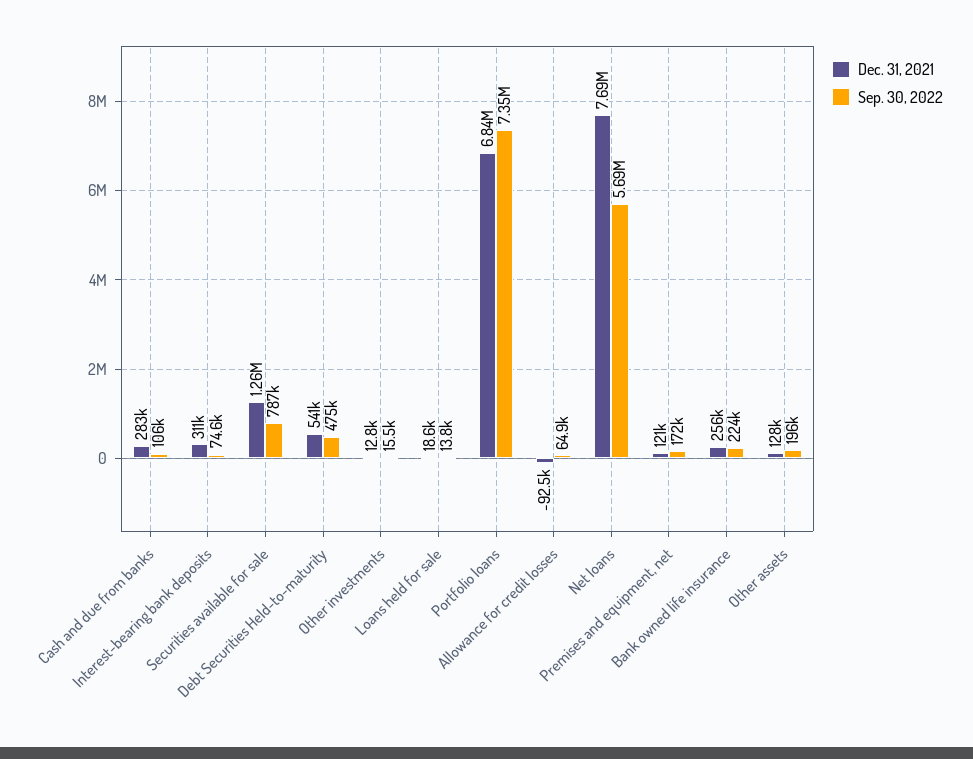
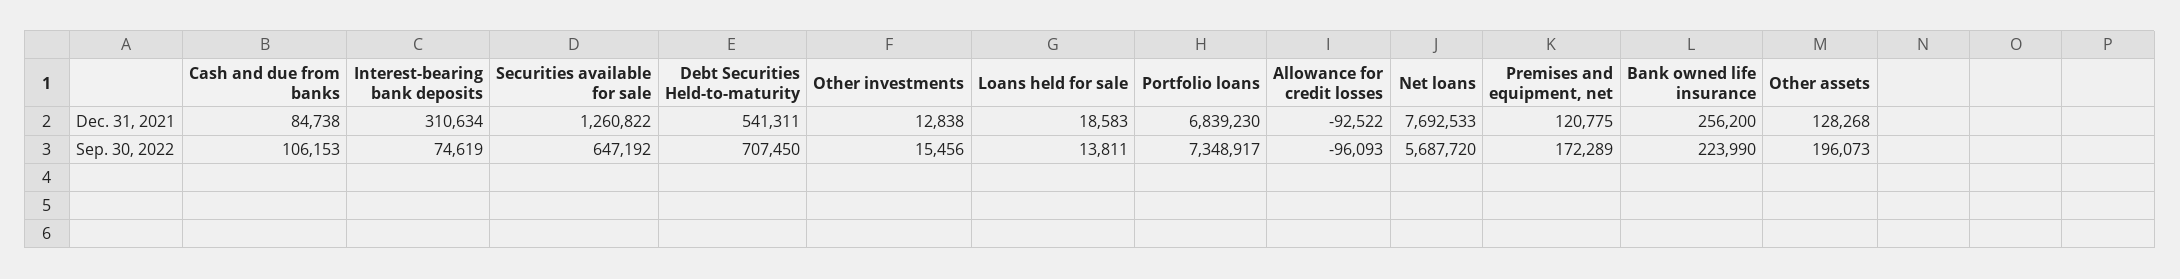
  {
    "Dec. 31, 2021": {
-     "Cash and due from banks": 283000,
+     "Cash and due from banks": 84738,
      "Interest-bearing bank deposits": 310634,
      "Securities available for sale": 1260822,
      "Debt Securities Held-to-maturity": 541311,
      "Other investments": 12838,
      "Loans held for sale": 18583,
      "Portfolio loans": 6839230,
      "Allowance for credit losses": -92522,
      "Net loans": 7692533,
      "Premises and equipment, net": 120775,
      "Bank owned life insurance": 256200,
      "Other assets": 128268
    },
    "Sep. 30, 2022": {
      "Cash and due from banks": 106153,
      "Interest-bearing bank deposits": 74619,
-     "Securities available for sale": 787000,
+     "Securities available for sale": 647192,
-     "Debt Securities Held-to-maturity": 475000,
+     "Debt Securities Held-to-maturity": 707450,
      "Other investments": 15456,
      "Loans held for sale": 13811,
      "Portfolio loans": 7348917,
-     "Allowance for credit losses": 64900,
+     "Allowance for credit losses": -96093,
      "Net loans": 5687720,
      "Premises and equipment, net": 172289,
      "Bank owned life insurance": 223990,
      "Other assets": 196073
    }
  }

